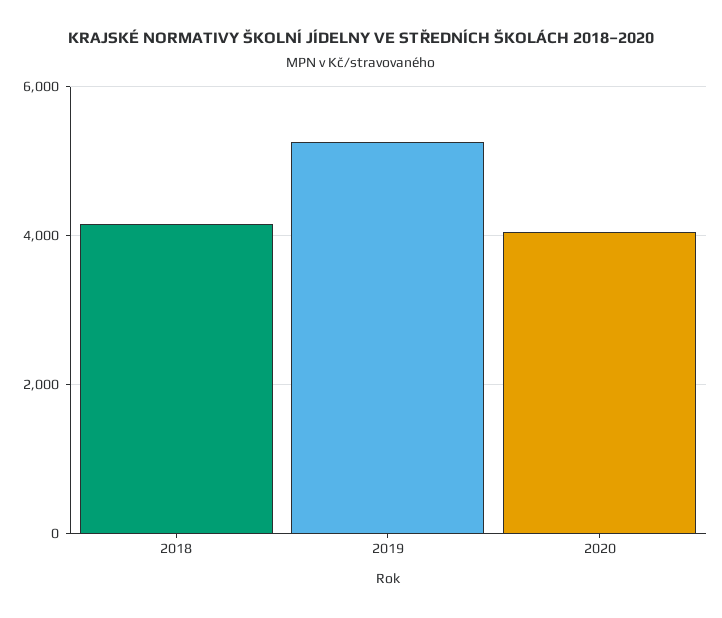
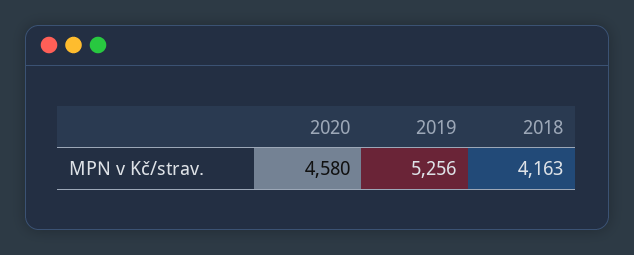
  {
    "2018": 4163,
    "2019": 5256,
-   "2020": 4000
+   "2020": 4580
  }

